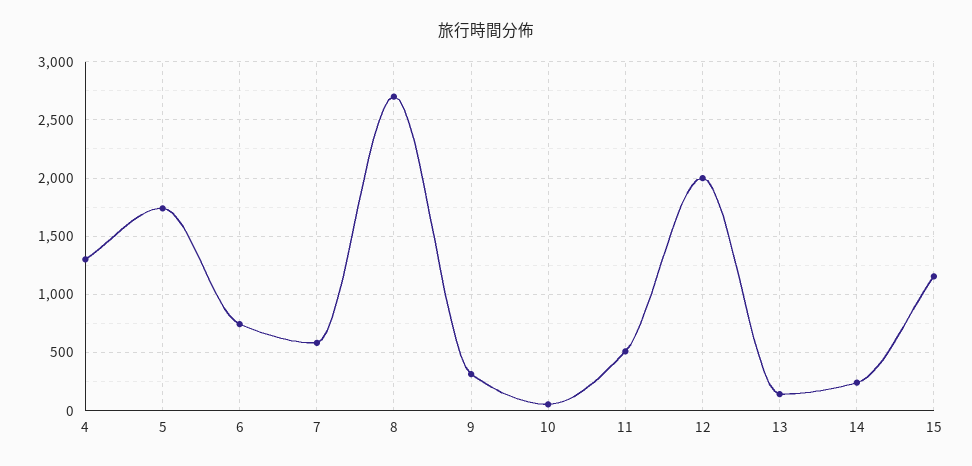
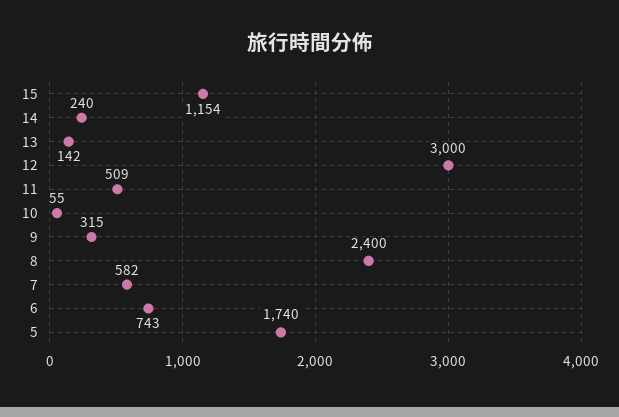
  {
-   "4": 1300,
    "5": 1740,
    "6": 743,
    "7": 582,
-   "8": 2700,
+   "8": 2400,
    "9": 315,
    "10": 55,
    "11": 509,
-   "12": 2000,
+   "12": 3000,
    "13": 142,
    "14": 240,
    "15": 1154
  }

